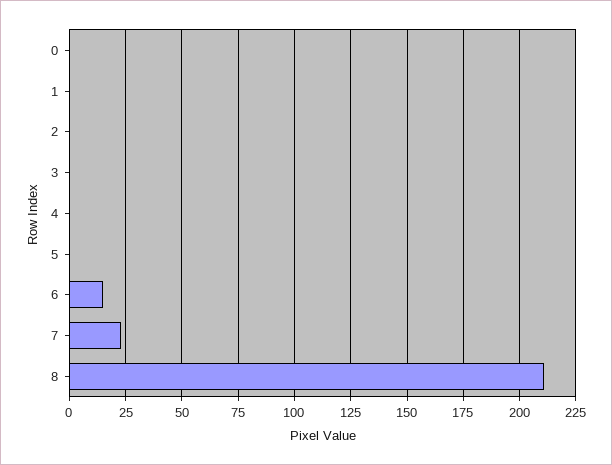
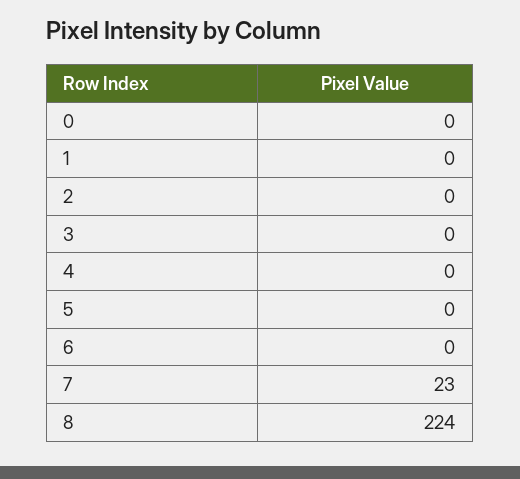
  {
    "0": 0,
    "1": 0,
    "2": 0,
    "3": 0,
    "4": 0,
    "5": 0,
-   "6": 15,
+   "6": 0,
    "7": 23,
-   "8": 210
+   "8": 224
  }

